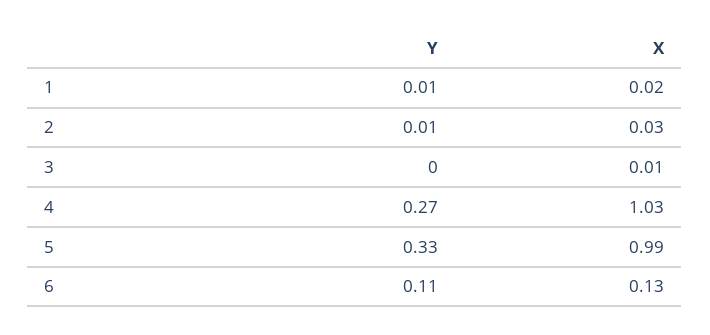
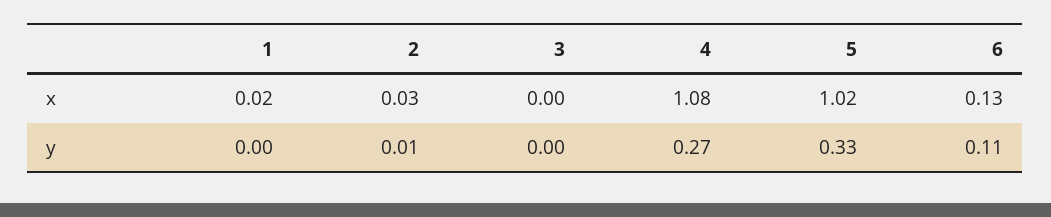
  {
    "Y": {
-     "1": 0.01,
+     "1": 0,
      "2": 0.01,
      "3": 0,
      "4": 0.27,
      "5": 0.33,
      "6": 0.11
    },
    "X": {
      "1": 0.02,
      "2": 0.03,
-     "3": 0.01,
+     "3": 0,
-     "4": 1.03,
+     "4": 1.08,
-     "5": 0.99,
+     "5": 1.02,
      "6": 0.13
    }
  }

